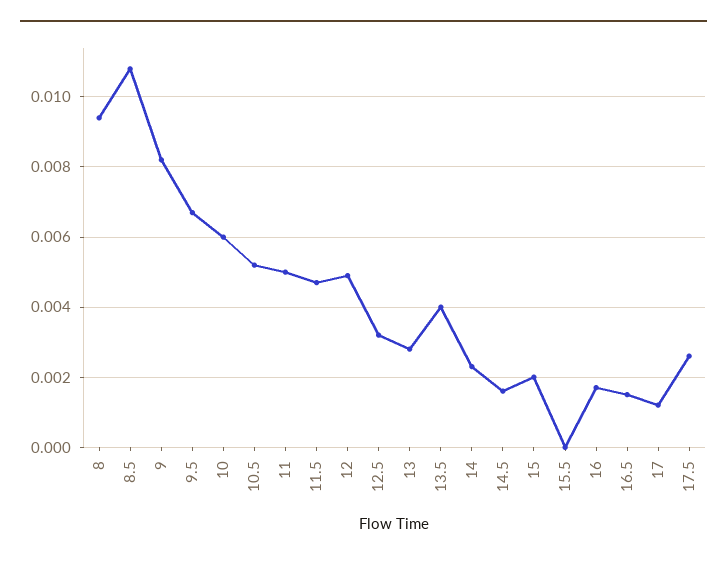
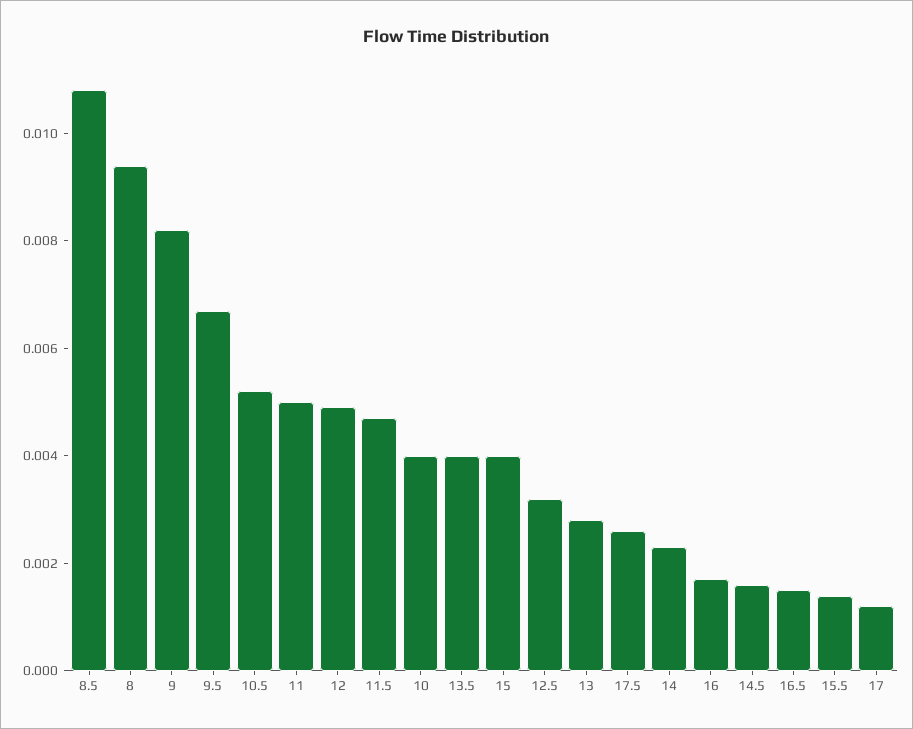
  {
    "8": 0.0095,
    "8.5": 0.011,
    "9": 0.008,
    "9.5": 0.0065,
-   "10": 0.006,
+   "10": 0.004,
    "10.5": 0.005,
    "11": 0.005,
    "11.5": 0.0045,
    "12": 0.005,
    "12.5": 0.003,
    "13": 0.003,
    "13.5": 0.004,
    "14": 0.0025,
    "14.5": 0.0015,
-   "15": 0.002,
+   "15": 0.004,
-   "15.5": 0,
+   "15.5": 0.0015,
    "16": 0.0015,
    "16.5": 0.0015,
    "17": 0.001,
    "17.5": 0.0025
  }

